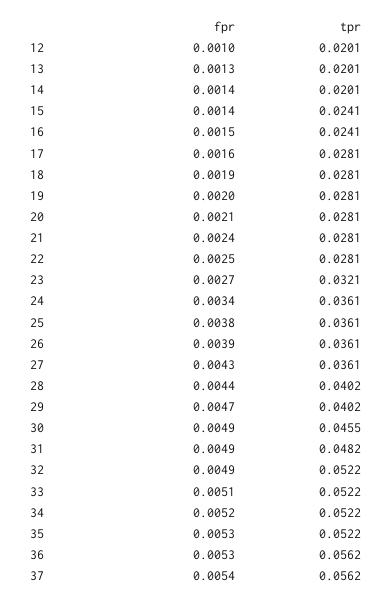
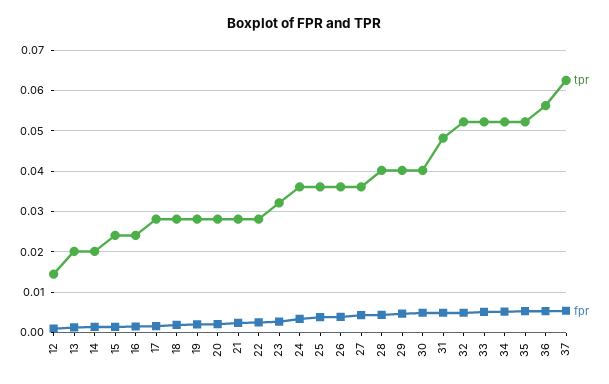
  {
    "fpr": {
      "12": 0.001,
      "13": 0.0013,
      "14": 0.0014,
      "15": 0.0014,
      "16": 0.0015,
      "17": 0.0016,
      "18": 0.0019,
      "19": 0.002,
      "20": 0.0021,
      "21": 0.0024,
      "22": 0.0025,
      "23": 0.0027,
      "24": 0.0034,
      "25": 0.0038,
      "26": 0.0039,
      "27": 0.0043,
      "28": 0.0044,
      "29": 0.0047,
      "30": 0.0049,
      "31": 0.0049,
      "32": 0.0049,
      "33": 0.0051,
      "34": 0.0052,
      "35": 0.0053,
      "36": 0.0053,
      "37": 0.0054
    },
    "tpr": {
-     "12": 0.0201,
+     "12": 0.014,
      "13": 0.0201,
      "14": 0.0201,
      "15": 0.0241,
      "16": 0.0241,
      "17": 0.0281,
      "18": 0.0281,
      "19": 0.0281,
      "20": 0.0281,
      "21": 0.0281,
      "22": 0.0281,
      "23": 0.0321,
      "24": 0.0361,
      "25": 0.0361,
      "26": 0.0361,
      "27": 0.0361,
      "28": 0.0402,
      "29": 0.0402,
-     "30": 0.0455,
+     "30": 0.04,
      "31": 0.0482,
      "32": 0.0522,
      "33": 0.0522,
      "34": 0.0522,
      "35": 0.0522,
      "36": 0.0562,
-     "37": 0.0562
+     "37": 0.062
    }
  }

